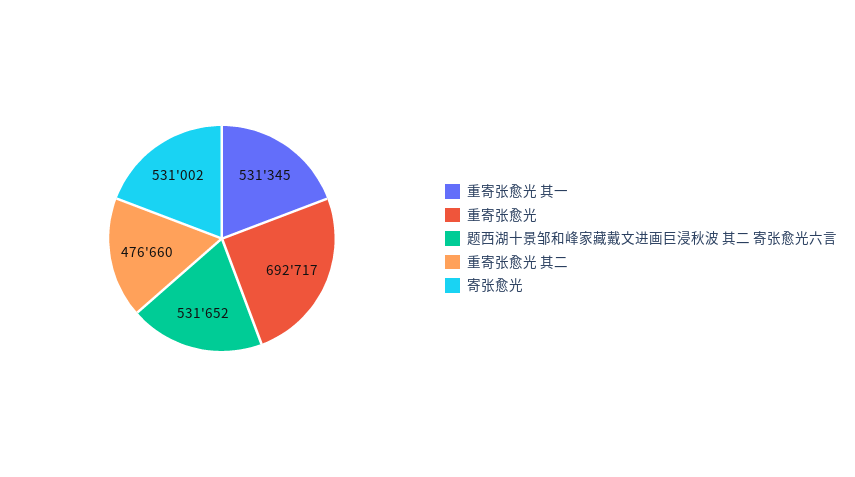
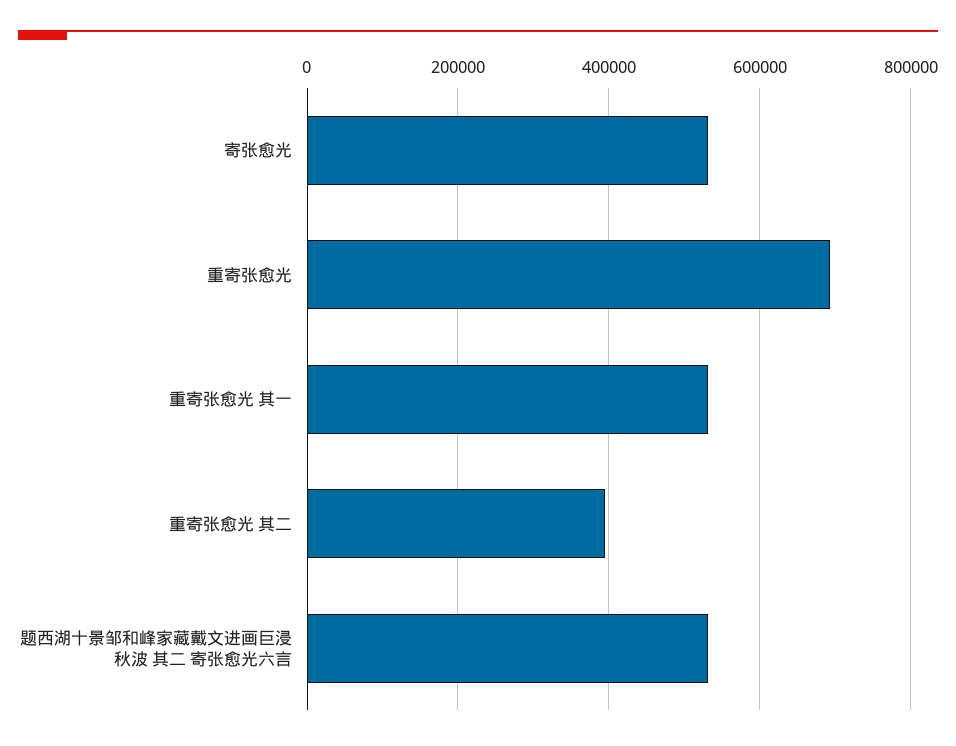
  {
    "重寄张愈光 其一": 531345,
    "重寄张愈光": 692717,
    "题西湖十景邹和峰家藏戴文进画巨浸秋波 其二 寄张愈光六言": 531652,
-   "重寄张愈光 其二": 476660,
+   "重寄张愈光 其二": 400000,
    "寄张愈光": 531002
  }

